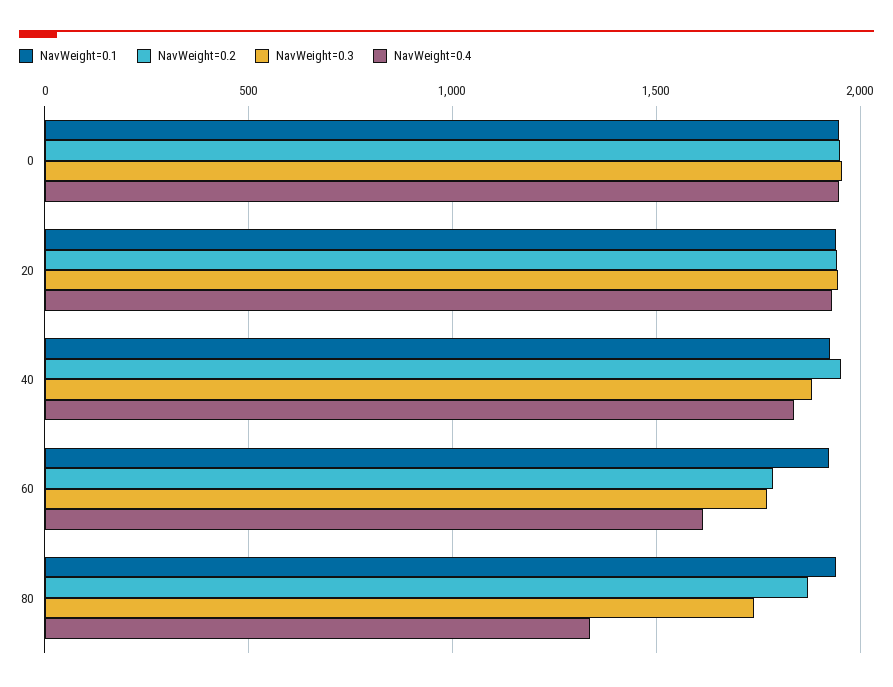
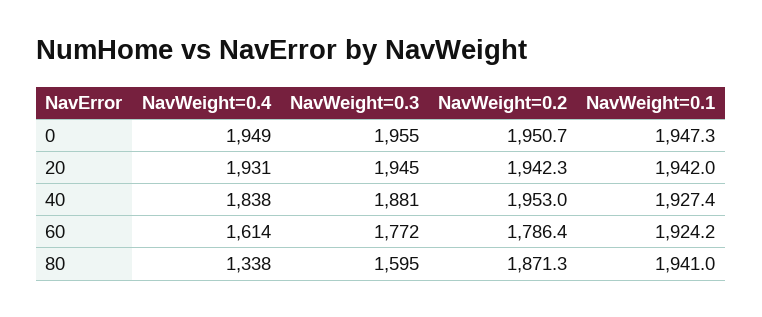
  {
    "NavWeight=0.1": {
      "0": 1947.3,
      "20": 1942,
      "40": 1927.4,
      "60": 1924.2,
      "80": 1941
    },
    "NavWeight=0.2": {
      "0": 1950.7,
      "20": 1942.3,
      "40": 1953,
      "60": 1786.4,
      "80": 1871.3
    },
    "NavWeight=0.3": {
      "0": 1955,
      "20": 1945,
      "40": 1881,
      "60": 1772,
-     "80": 1750
+     "80": 1595
    },
    "NavWeight=0.4": {
      "0": 1949,
      "20": 1931,
      "40": 1838,
      "60": 1614,
      "80": 1338
    }
  }

